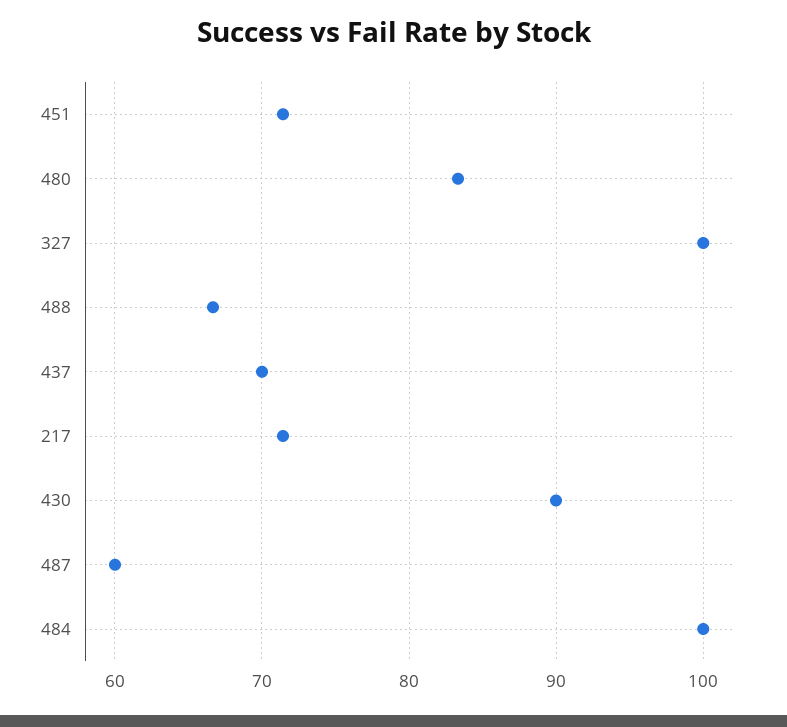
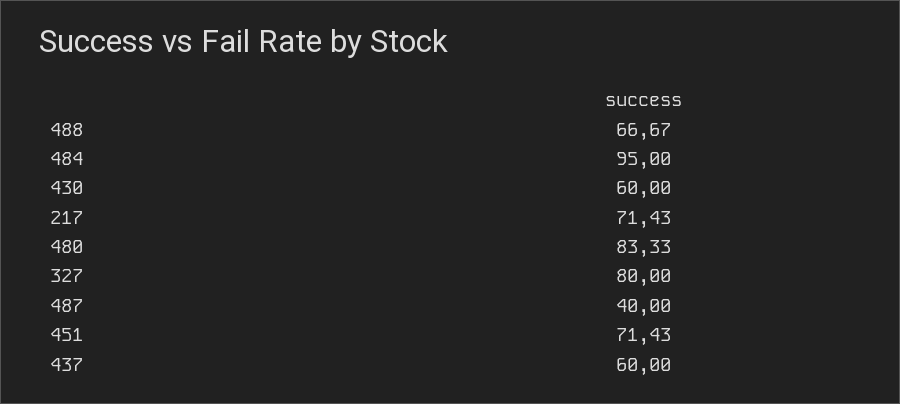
  {
    "451": 71.43,
    "480": 83.33,
-   "327": 100,
+   "327": 80,
    "488": 66.67,
-   "437": 70,
+   "437": 60,
    "217": 71.43,
-   "430": 90,
+   "430": 60,
-   "487": 60,
+   "487": 40,
-   "484": 100
+   "484": 95
  }

